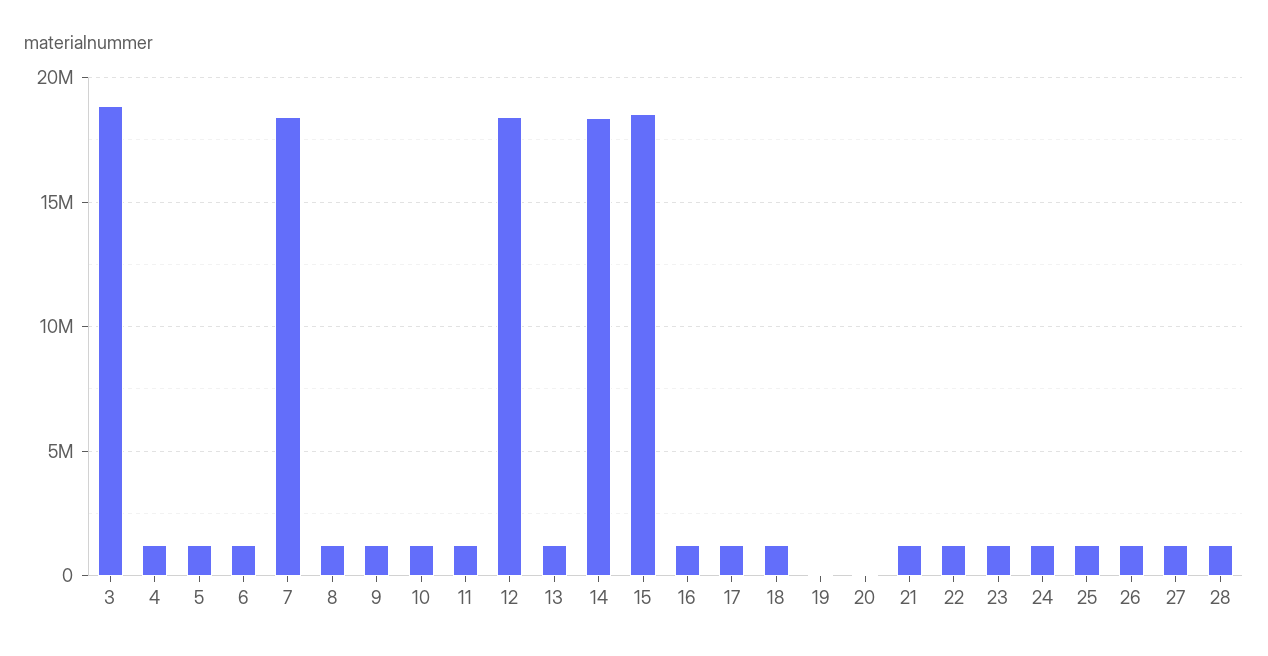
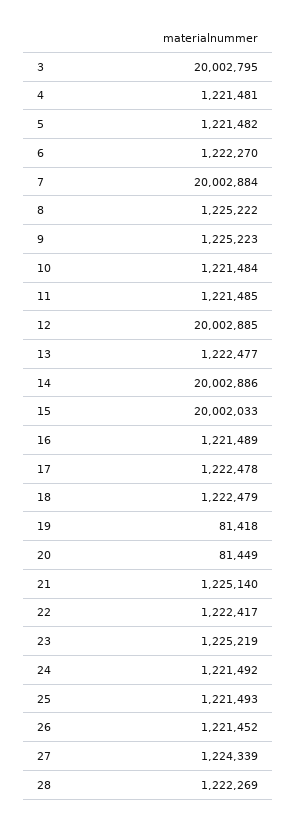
  {
-   "3": 19000000,
+   "3": 20002795,
    "4": 1221481,
    "5": 1221482,
    "6": 1222270,
-   "7": 18500000,
+   "7": 20002884,
    "8": 1225222,
    "9": 1225223,
    "10": 1221484,
    "11": 1221485,
-   "12": 18500000,
+   "12": 20002885,
    "13": 1222477,
-   "14": 18500000,
+   "14": 20002886,
-   "15": 18500000,
+   "15": 20002033,
    "16": 1221489,
    "17": 1222478,
    "18": 1222479,
    "19": 81418,
    "20": 81449,
    "21": 1225140,
    "22": 1222417,
    "23": 1225219,
    "24": 1221492,
    "25": 1221493,
    "26": 1221452,
    "27": 1224339,
    "28": 1222269
  }

